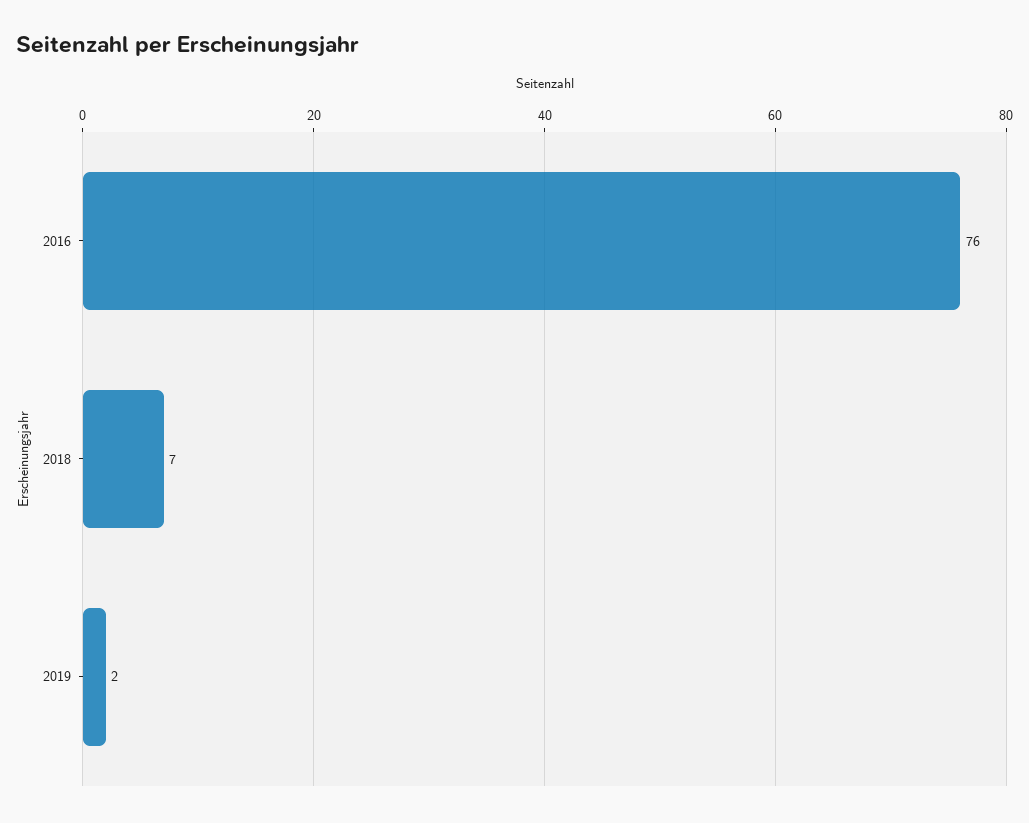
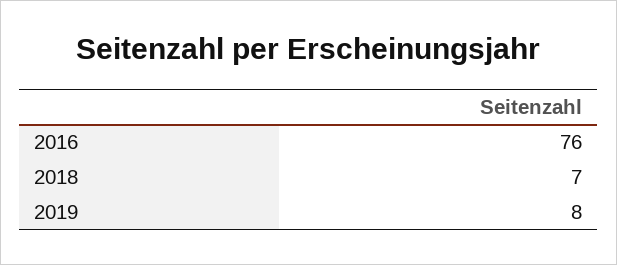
  {
    "2016": 76,
    "2018": 7,
-   "2019": 2
+   "2019": 8
  }

